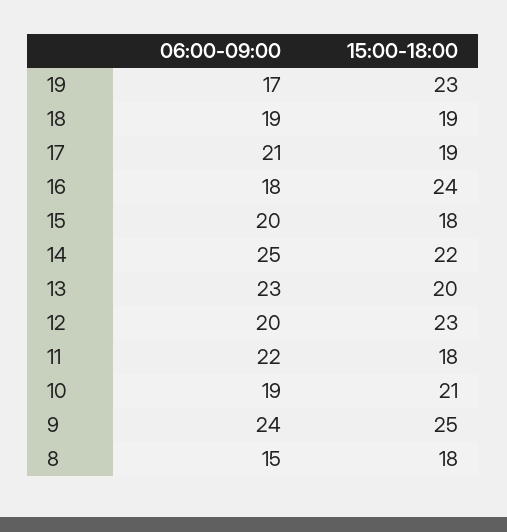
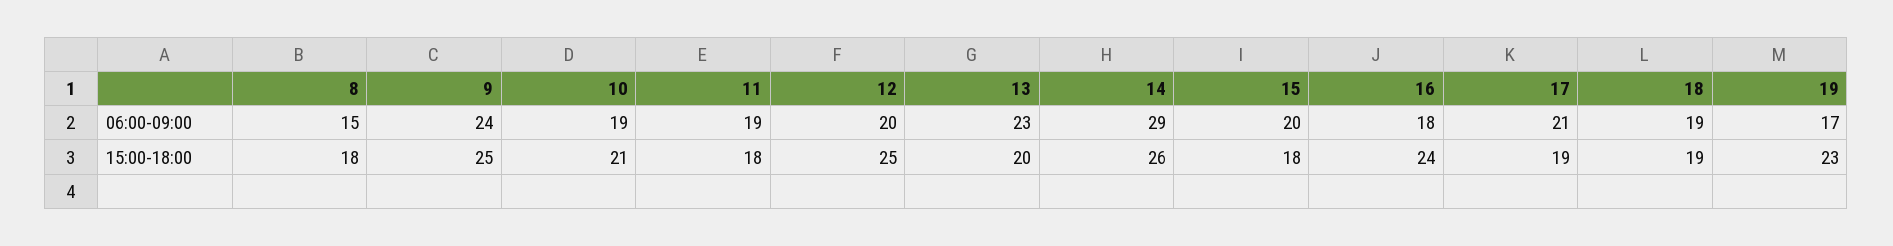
  {
    "06:00-09:00": {
      "19": 17,
      "18": 19,
      "17": 21,
      "16": 18,
      "15": 20,
-     "14": 25,
+     "14": 29,
      "13": 23,
      "12": 20,
-     "11": 22,
+     "11": 19,
      "10": 19,
      "9": 24,
      "8": 15
    },
    "15:00-18:00": {
      "19": 23,
      "18": 19,
      "17": 19,
      "16": 24,
      "15": 18,
-     "14": 22,
+     "14": 26,
      "13": 20,
-     "12": 23,
+     "12": 25,
      "11": 18,
      "10": 21,
      "9": 25,
      "8": 18
    }
  }

